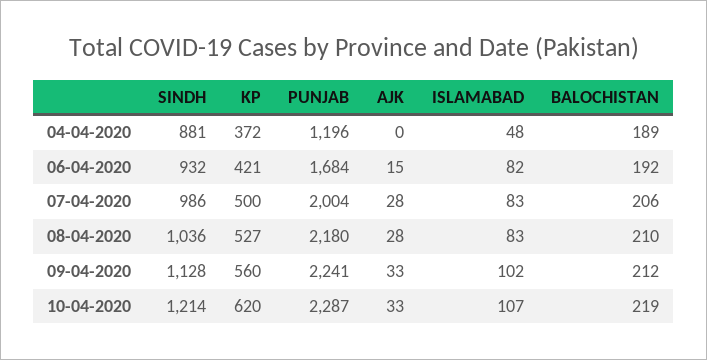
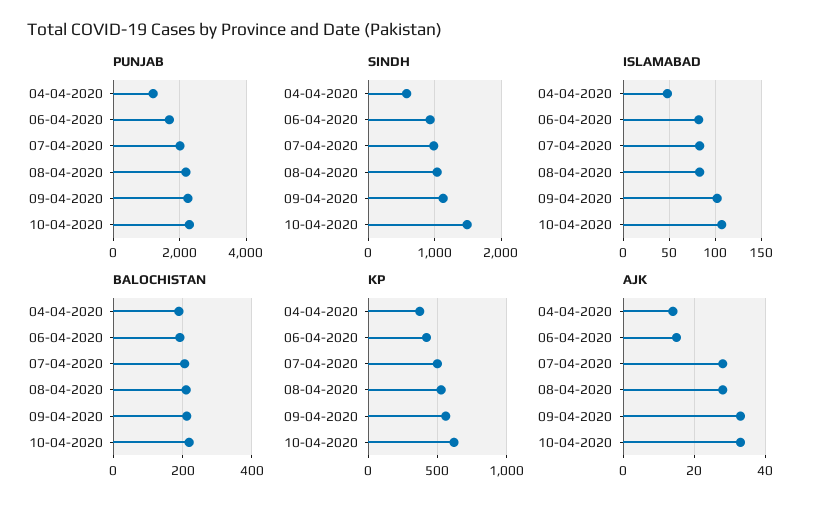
  {
    "SINDH": {
-     "04-04-2020": 881,
+     "04-04-2020": 600,
      "06-04-2020": 932,
      "07-04-2020": 986,
      "08-04-2020": 1036,
      "09-04-2020": 1128,
-     "10-04-2020": 1214
+     "10-04-2020": 1500
    },
    "KP": {
      "04-04-2020": 372,
      "06-04-2020": 421,
      "07-04-2020": 500,
      "08-04-2020": 527,
      "09-04-2020": 560,
      "10-04-2020": 620
    },
    "PUNJAB": {
      "04-04-2020": 1196,
      "06-04-2020": 1684,
      "07-04-2020": 2004,
      "08-04-2020": 2180,
      "09-04-2020": 2241,
      "10-04-2020": 2287
    },
    "AJK": {
-     "04-04-2020": 0,
+     "04-04-2020": 15,
      "06-04-2020": 15,
      "07-04-2020": 28,
      "08-04-2020": 28,
      "09-04-2020": 33,
      "10-04-2020": 33
    },
    "ISLAMABAD": {
      "04-04-2020": 48,
      "06-04-2020": 82,
      "07-04-2020": 83,
      "08-04-2020": 83,
      "09-04-2020": 102,
      "10-04-2020": 107
    },
    "BALOCHISTAN": {
      "04-04-2020": 189,
      "06-04-2020": 192,
      "07-04-2020": 206,
      "08-04-2020": 210,
      "09-04-2020": 212,
      "10-04-2020": 219
    }
  }

